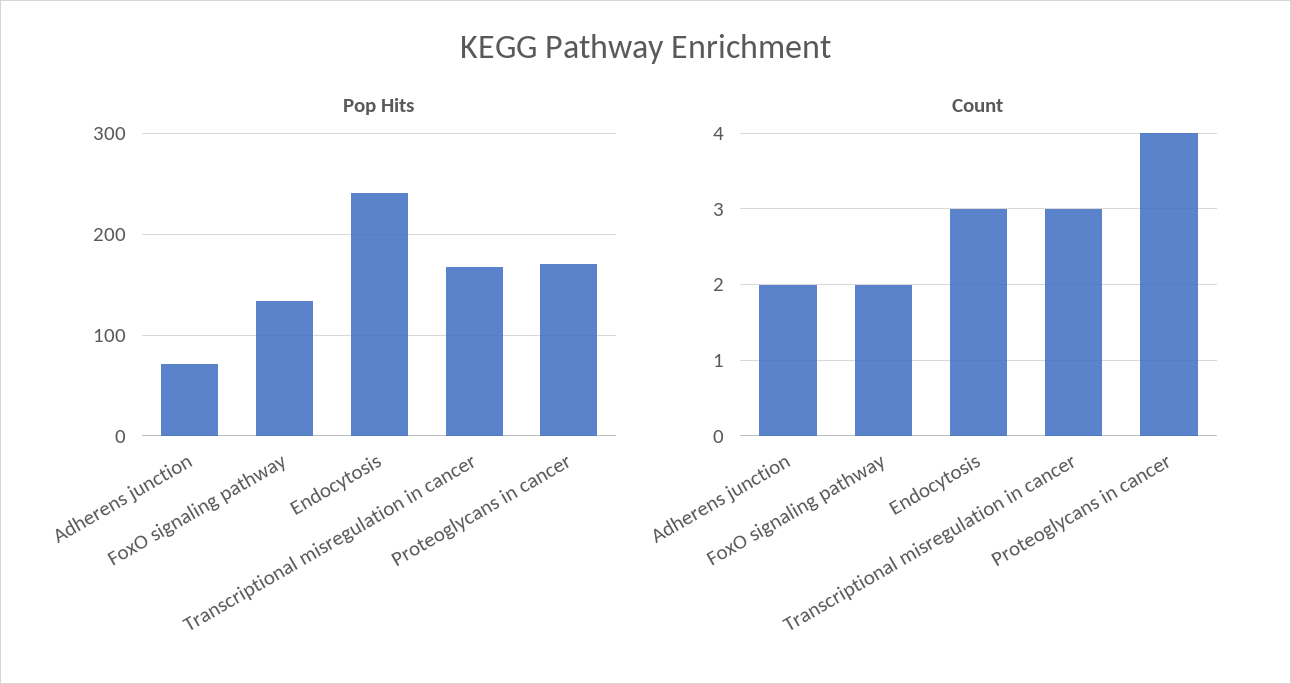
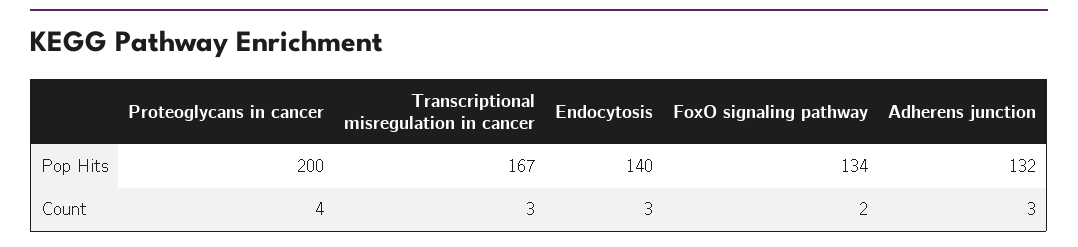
  {
    "Pop Hits": {
-     "Adherens junction": 70,
+     "Adherens junction": 132,
      "FoxO signaling pathway": 134,
-     "Endocytosis": 240,
+     "Endocytosis": 140,
      "Transcriptional misregulation in cancer": 167,
-     "Proteoglycans in cancer": 170
+     "Proteoglycans in cancer": 200
    },
    "Count": {
-     "Adherens junction": 2,
+     "Adherens junction": 3,
      "FoxO signaling pathway": 2,
      "Endocytosis": 3,
      "Transcriptional misregulation in cancer": 3,
      "Proteoglycans in cancer": 4
    }
  }

